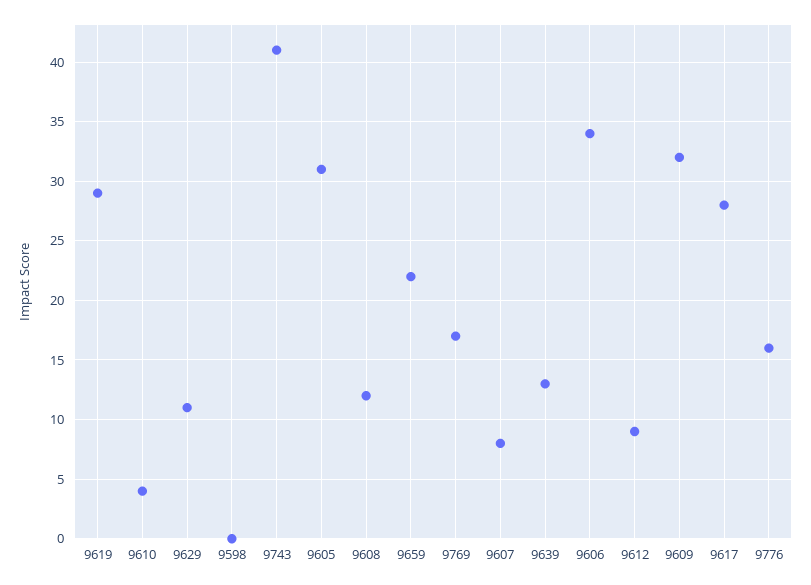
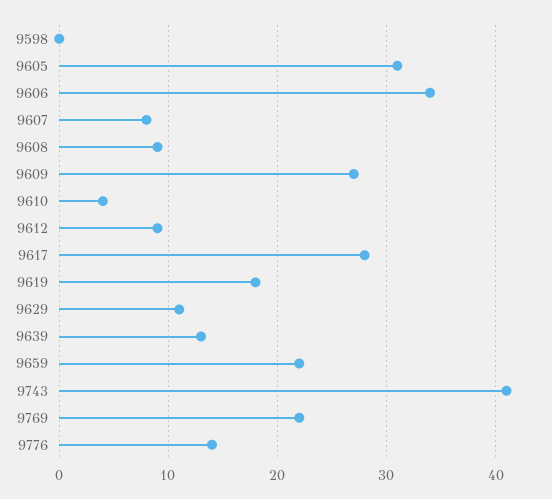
  {
-   "9619": 29,
+   "9619": 18,
    "9610": 4,
    "9629": 11,
    "9598": 0,
    "9743": 41,
    "9605": 31,
-   "9608": 12,
+   "9608": 9,
    "9659": 22,
-   "9769": 17,
+   "9769": 22,
    "9607": 8,
    "9639": 13,
    "9606": 34,
    "9612": 9,
-   "9609": 32,
+   "9609": 27,
    "9617": 28,
-   "9776": 16
+   "9776": 14
  }

